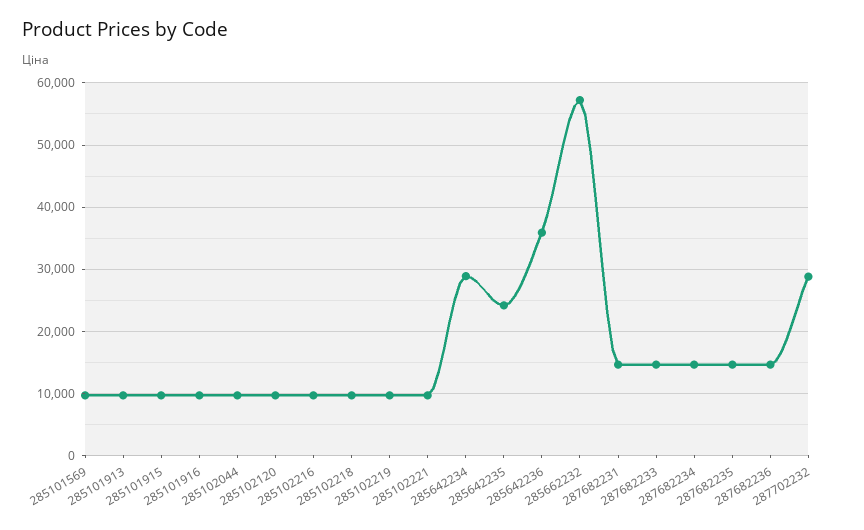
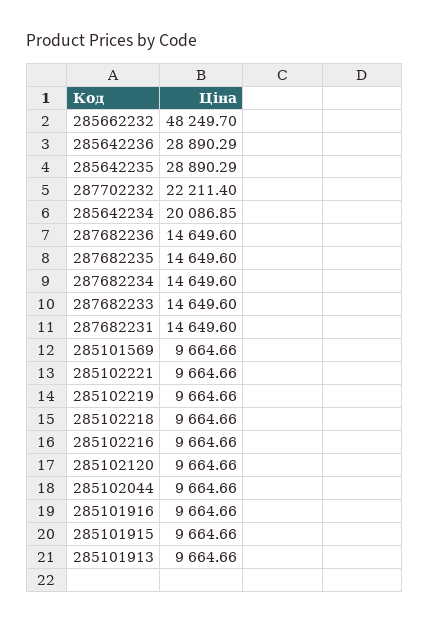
  {
    "285101569": 9664.66,
    "285101913": 9664.66,
    "285101915": 9664.66,
    "285101916": 9664.66,
    "285102044": 9664.66,
    "285102120": 9664.66,
    "285102216": 9664.66,
    "285102218": 9664.66,
    "285102219": 9664.66,
    "285102221": 9664.66,
-   "285642234": 29000,
+   "285642234": 20086.85,
-   "285642235": 24000,
+   "285642235": 28890.29,
-   "285642236": 36000,
+   "285642236": 28890.29,
-   "285662232": 57000,
+   "285662232": 48249.7,
    "287682231": 14649.6,
    "287682233": 14649.6,
    "287682234": 14649.6,
    "287682235": 14649.6,
    "287682236": 14649.6,
-   "287702232": 29000
+   "287702232": 22211.4
  }

